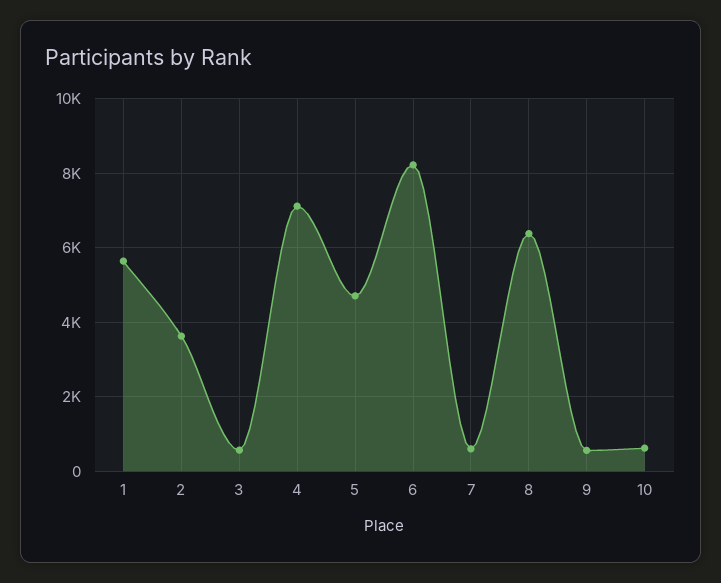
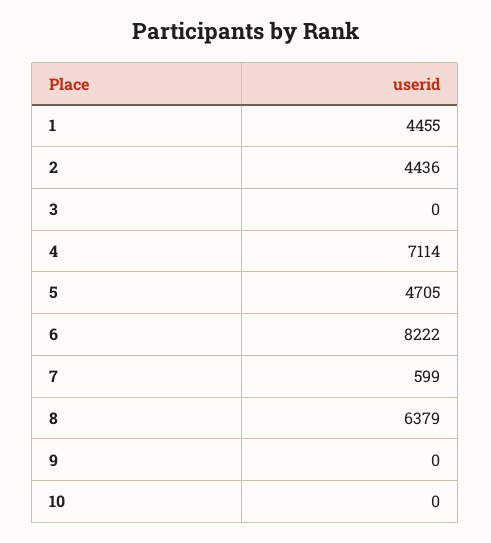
  {
-   "1": 5600,
+   "1": 4455,
-   "2": 3600,
+   "2": 4436,
-   "3": 600,
+   "3": 0,
    "4": 7114,
    "5": 4705,
    "6": 8222,
    "7": 599,
    "8": 6379,
-   "9": 600,
+   "9": 0,
-   "10": 600
+   "10": 0
  }

